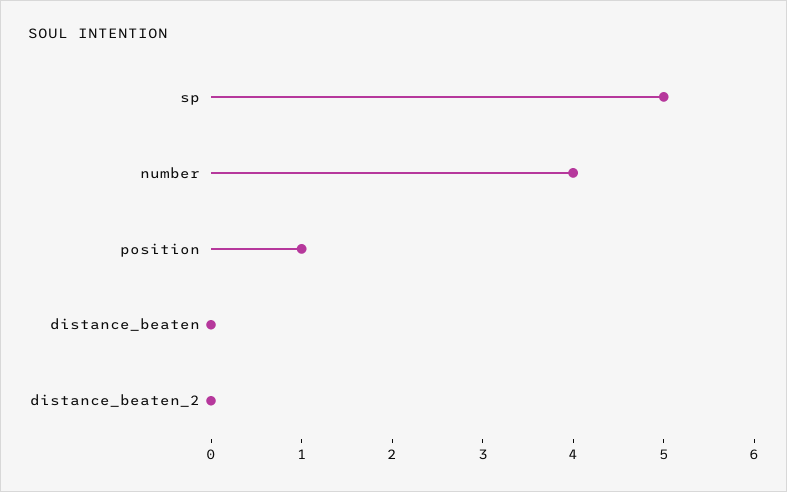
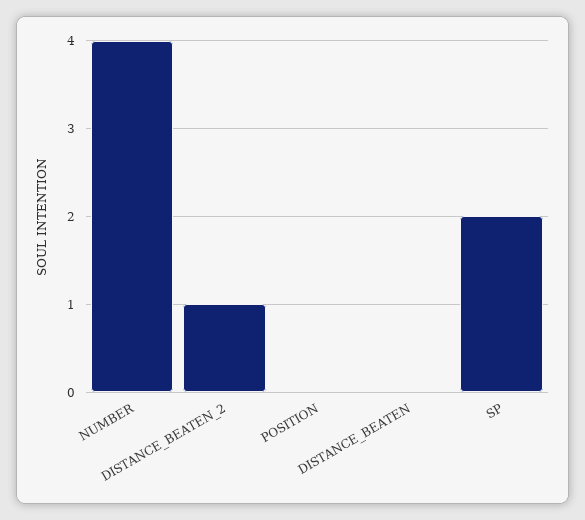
  {
-   "sp": 5,
+   "sp": 2,
    "number": 4,
-   "position": 1,
+   "position": 0,
    "distance_beaten": 0,
-   "distance_beaten_2": 0
+   "distance_beaten_2": 1
  }

